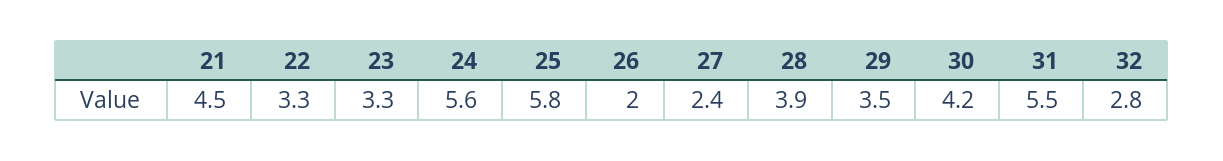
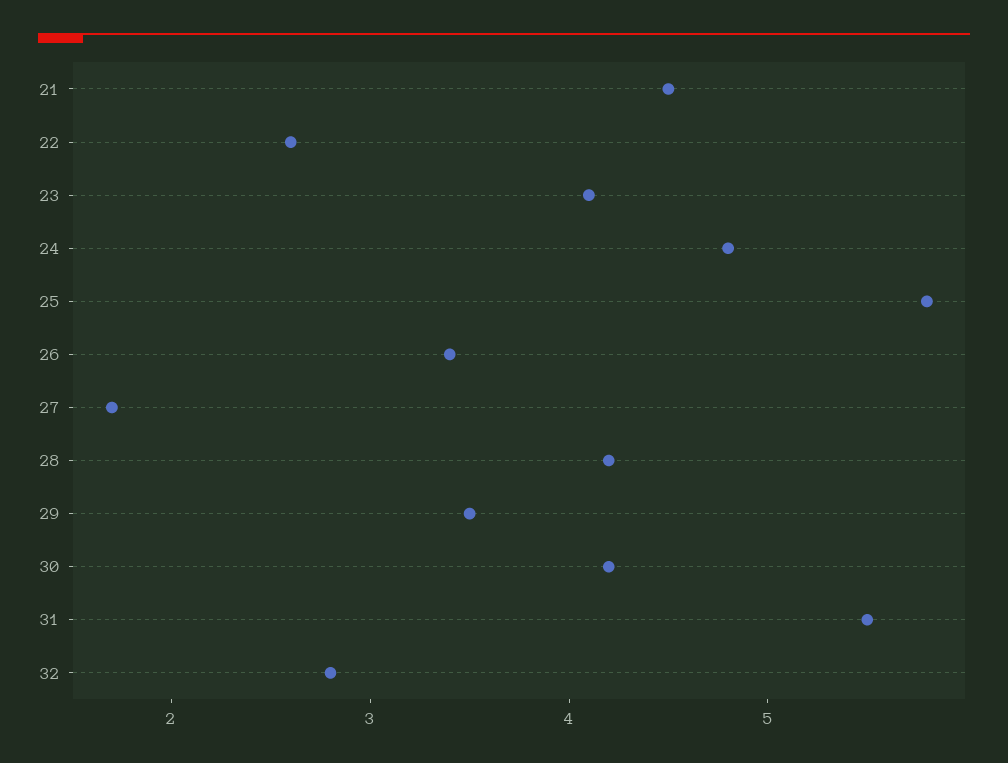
  {
    "21": 4.5,
-   "22": 3.3,
+   "22": 2.6,
-   "23": 3.3,
+   "23": 4.1,
-   "24": 5.6,
+   "24": 4.8,
    "25": 5.8,
-   "26": 2,
+   "26": 3.4,
-   "27": 2.4,
+   "27": 1.7,
-   "28": 3.9,
+   "28": 4.2,
    "29": 3.5,
    "30": 4.2,
    "31": 5.5,
    "32": 2.8
  }

